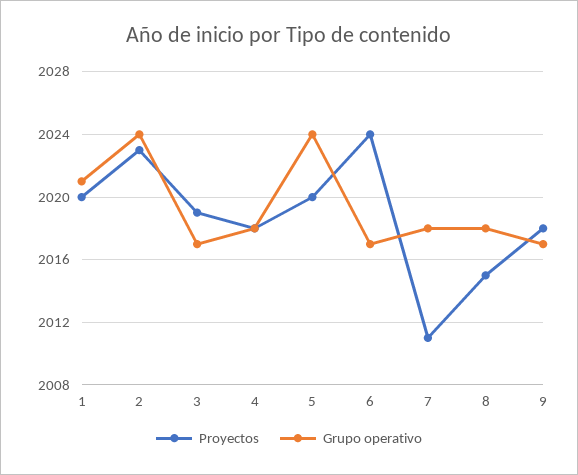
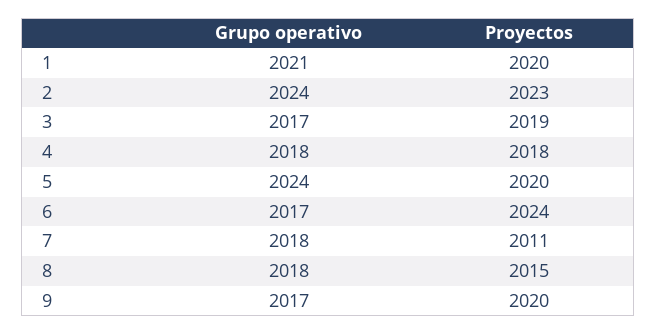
  {
    "Proyectos": {
      "1": 2020,
      "2": 2023,
      "3": 2019,
      "4": 2018,
      "5": 2020,
      "6": 2024,
      "7": 2011,
      "8": 2015,
-     "9": 2018
+     "9": 2020
    },
    "Grupo operativo": {
      "1": 2021,
      "2": 2024,
      "3": 2017,
      "4": 2018,
      "5": 2024,
      "6": 2017,
      "7": 2018,
      "8": 2018,
      "9": 2017
    }
  }

